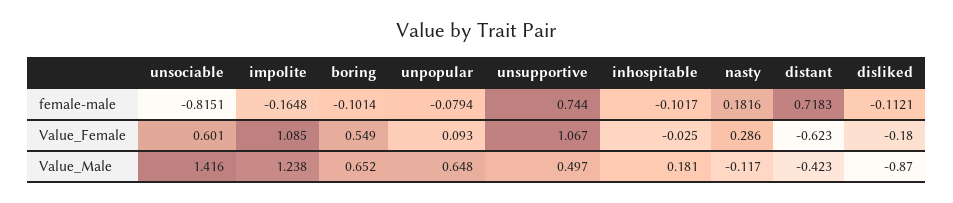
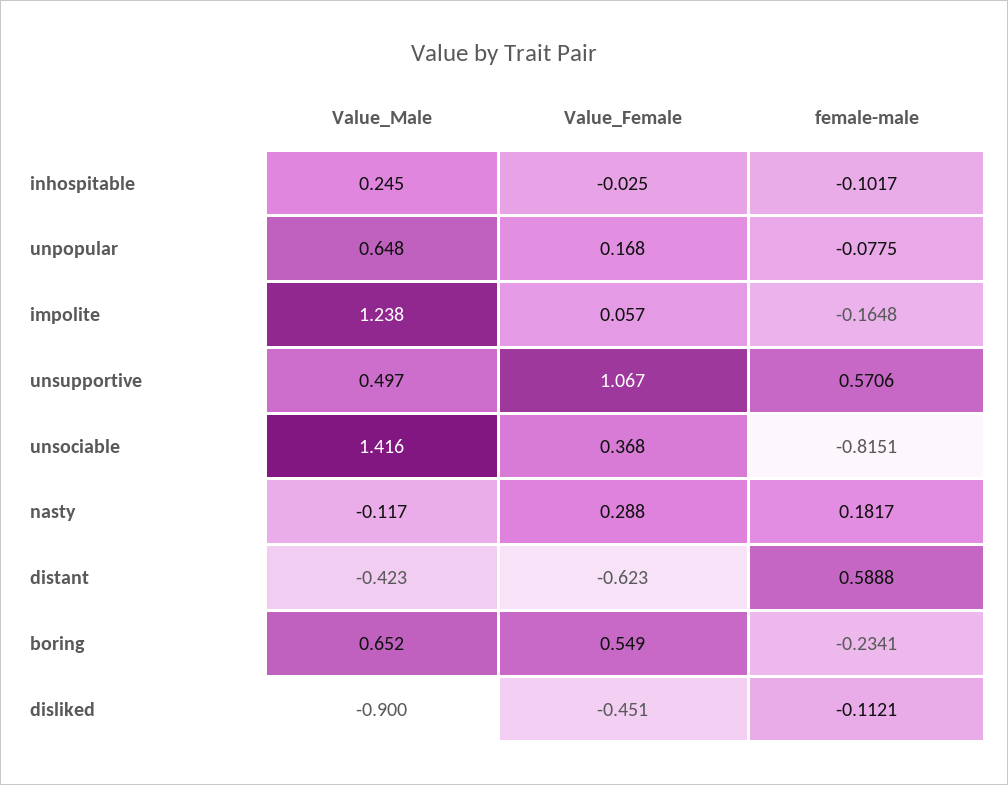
  {
    "unsociable": {
      "female-male": -0.8151,
-     "Value_Female": 0.601,
+     "Value_Female": 0.368,
      "Value_Male": 1.416
    },
    "impolite": {
      "female-male": -0.1648,
-     "Value_Female": 1.085,
+     "Value_Female": 0.057,
      "Value_Male": 1.238
    },
    "boring": {
-     "female-male": -0.1014,
+     "female-male": -0.2341,
      "Value_Female": 0.549,
      "Value_Male": 0.652
    },
    "unpopular": {
-     "female-male": -0.0794,
+     "female-male": -0.0775,
-     "Value_Female": 0.093,
+     "Value_Female": 0.168,
      "Value_Male": 0.648
    },
    "unsupportive": {
-     "female-male": 0.744,
+     "female-male": 0.5706,
      "Value_Female": 1.067,
      "Value_Male": 0.497
    },
    "inhospitable": {
      "female-male": -0.1017,
      "Value_Female": -0.025,
-     "Value_Male": 0.181
+     "Value_Male": 0.245
    },
    "nasty": {
-     "female-male": 0.1816,
+     "female-male": 0.1817,
-     "Value_Female": 0.286,
+     "Value_Female": 0.288,
      "Value_Male": -0.117
    },
    "distant": {
-     "female-male": 0.7183,
+     "female-male": 0.5888,
      "Value_Female": -0.623,
      "Value_Male": -0.423
    },
    "disliked": {
      "female-male": -0.1121,
-     "Value_Female": -0.18,
+     "Value_Female": -0.451,
-     "Value_Male": -0.87
+     "Value_Male": -0.9
    }
  }

